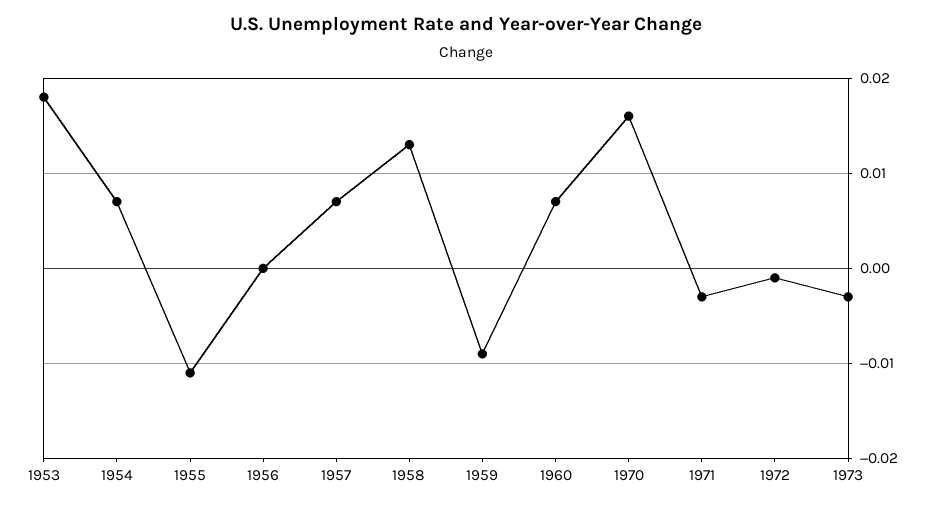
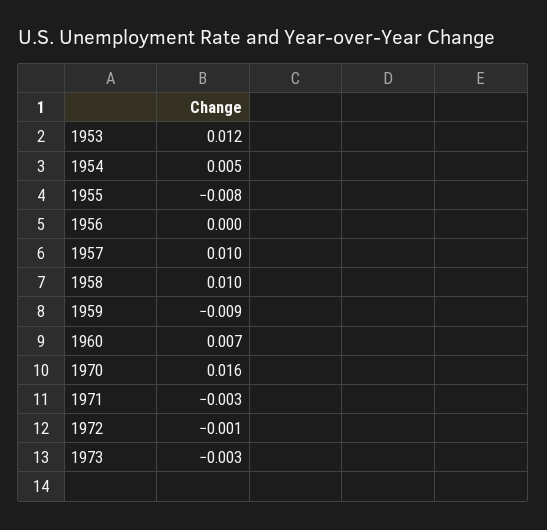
  {
-   "1953": 0.018,
+   "1953": 0.012,
-   "1954": 0.007,
+   "1954": 0.005,
-   "1955": -0.011,
+   "1955": -0.008,
    "1956": 0,
-   "1957": 0.007,
+   "1957": 0.01,
-   "1958": 0.013,
+   "1958": 0.01,
    "1959": -0.009,
    "1960": 0.007,
    "1970": 0.016,
    "1971": -0.003,
    "1972": -0.001,
    "1973": -0.003
  }

